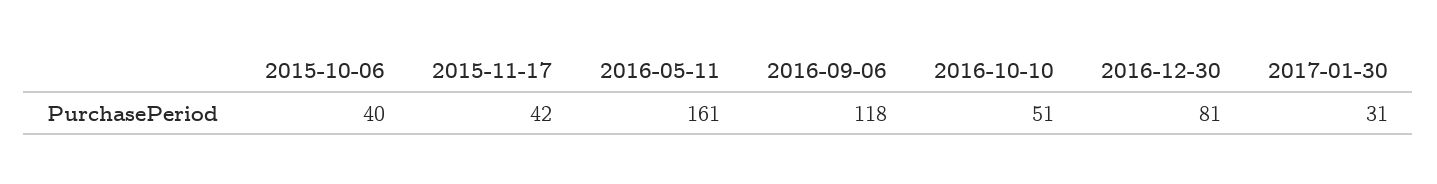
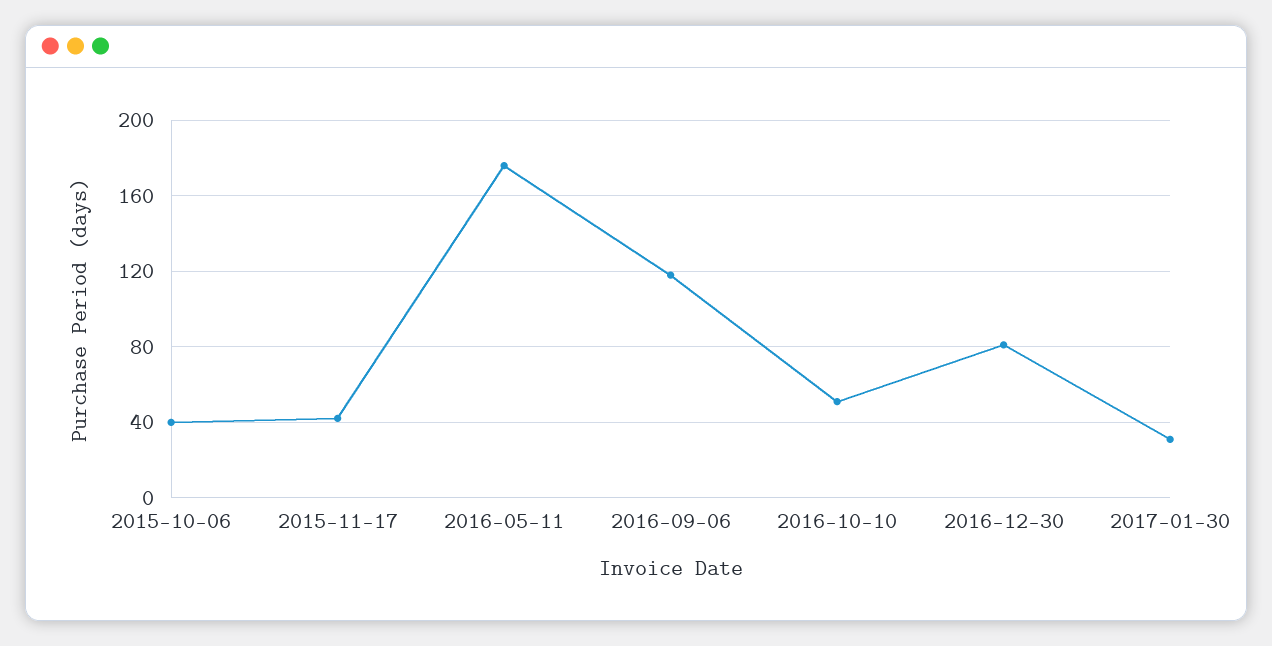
  {
    "2015-10-06": 40,
    "2015-11-17": 42,
-   "2016-05-11": 161,
+   "2016-05-11": 175,
    "2016-09-06": 118,
    "2016-10-10": 51,
    "2016-12-30": 81,
    "2017-01-30": 31
  }

